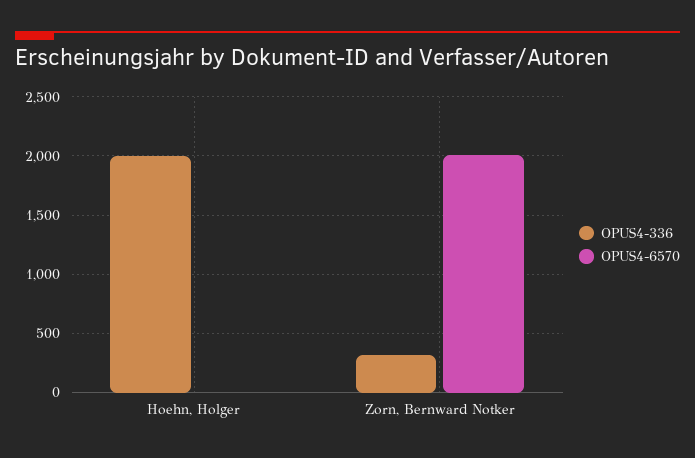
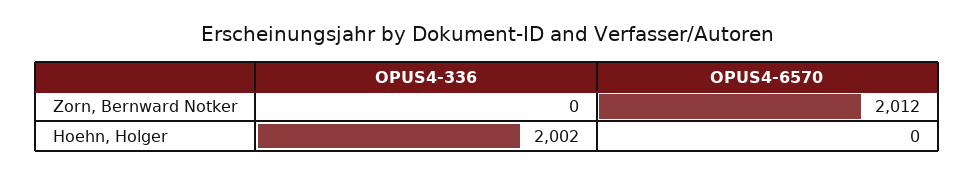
  {
    "OPUS4-336": {
      "Hoehn, Holger": 2002,
-     "Zorn, Bernward Notker": 300
+     "Zorn, Bernward Notker": 0
    },
    "OPUS4-6570": {
      "Hoehn, Holger": 0,
      "Zorn, Bernward Notker": 2012
    }
  }

